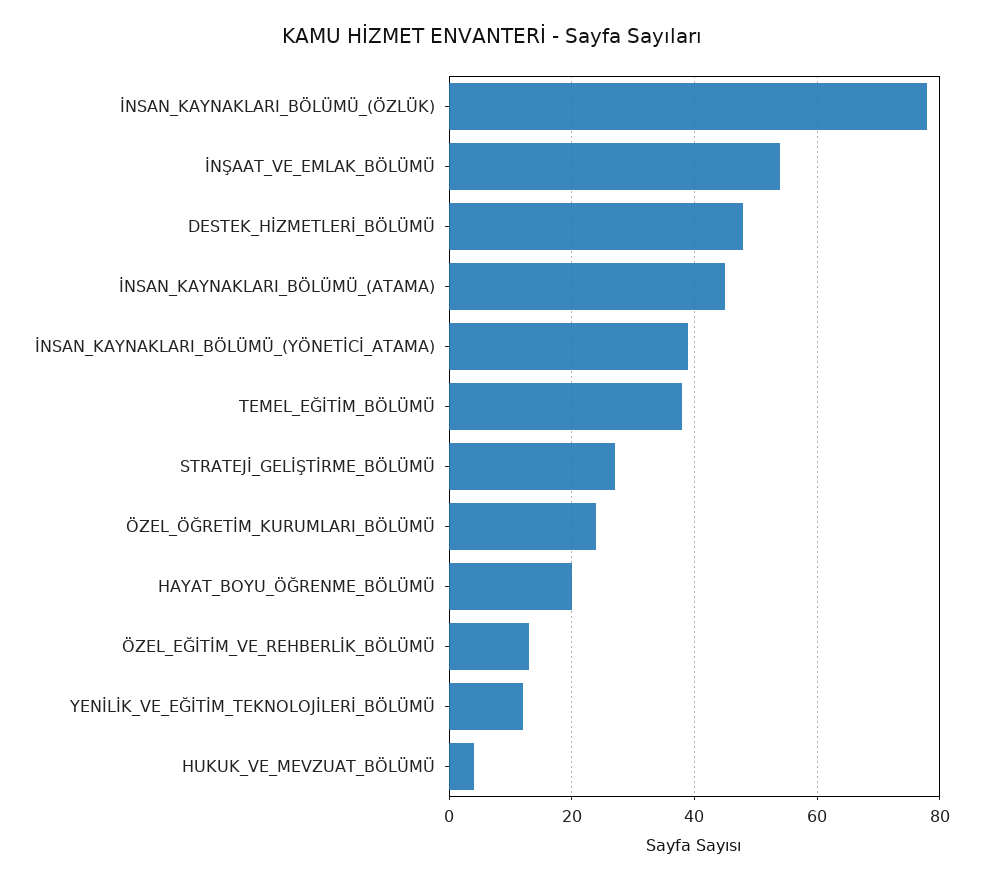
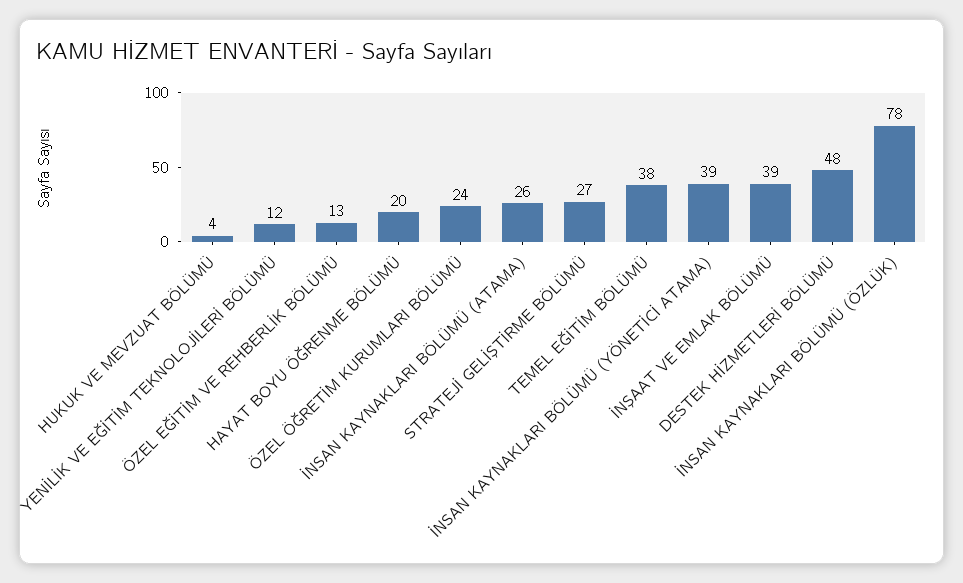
  {
    "İNSAN_KAYNAKLARI_BÖLÜMÜ_(ÖZLÜK)": 78,
-   "İNŞAAT_VE_EMLAK_BÖLÜMÜ": 55,
+   "İNŞAAT_VE_EMLAK_BÖLÜMÜ": 39,
    "DESTEK_HİZMETLERİ_BÖLÜMÜ": 48,
-   "İNSAN_KAYNAKLARI_BÖLÜMÜ_(ATAMA)": 45,
+   "İNSAN_KAYNAKLARI_BÖLÜMÜ_(ATAMA)": 26,
    "İNSAN_KAYNAKLARI_BÖLÜMÜ_(YÖNETİCİ_ATAMA)": 39,
    "TEMEL_EĞİTİM_BÖLÜMÜ": 38,
    "STRATEJİ_GELİŞTİRME_BÖLÜMÜ": 27,
    "ÖZEL_ÖĞRETİM_KURUMLARI_BÖLÜMÜ": 24,
    "HAYAT_BOYU_ÖĞRENME_BÖLÜMÜ": 20,
    "ÖZEL_EĞİTİM_VE_REHBERLİK_BÖLÜMÜ": 13,
    "YENİLİK_VE_EĞİTİM_TEKNOLOJİLERİ_BÖLÜMÜ": 12,
    "HUKUK_VE_MEVZUAT_BÖLÜMÜ": 4
  }

